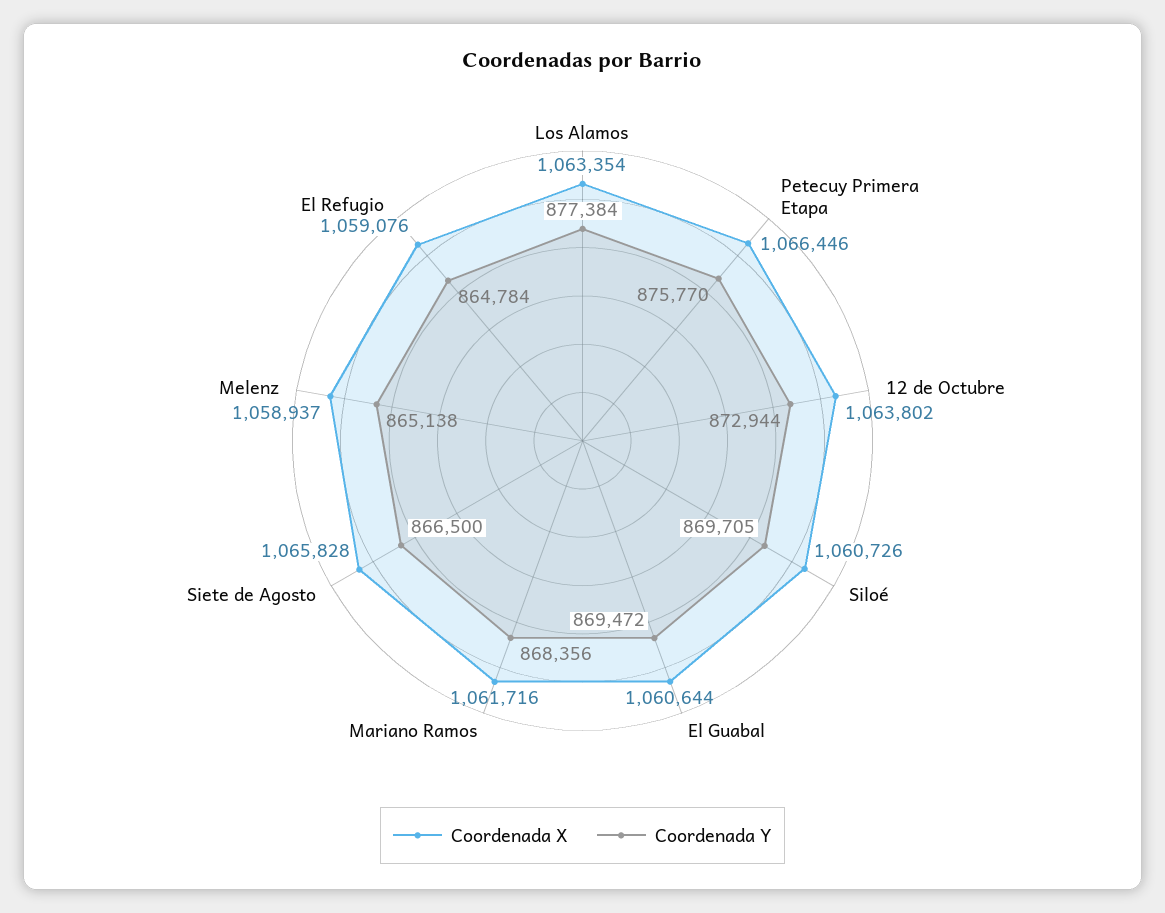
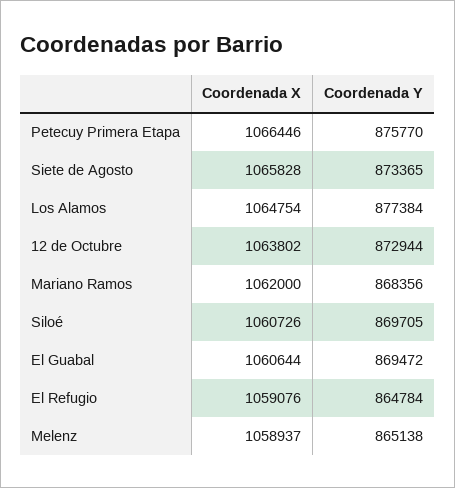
  {
    "Coordenada X": {
-     "Los Alamos": 1063354,
+     "Los Alamos": 1064754,
      "Petecuy Primera Etapa": 1066446,
      "12 de Octubre": 1063802,
      "Siloé": 1060726,
      "El Guabal": 1060644,
-     "Mariano Ramos": 1061716,
+     "Mariano Ramos": 1062000,
      "Siete de Agosto": 1065828,
      "Melenz": 1058937,
      "El Refugio": 1059076
    },
    "Coordenada Y": {
      "Los Alamos": 877384,
      "Petecuy Primera Etapa": 875770,
      "12 de Octubre": 872944,
      "Siloé": 869705,
      "El Guabal": 869472,
      "Mariano Ramos": 868356,
-     "Siete de Agosto": 866500,
+     "Siete de Agosto": 873365,
      "Melenz": 865138,
      "El Refugio": 864784
    }
  }

